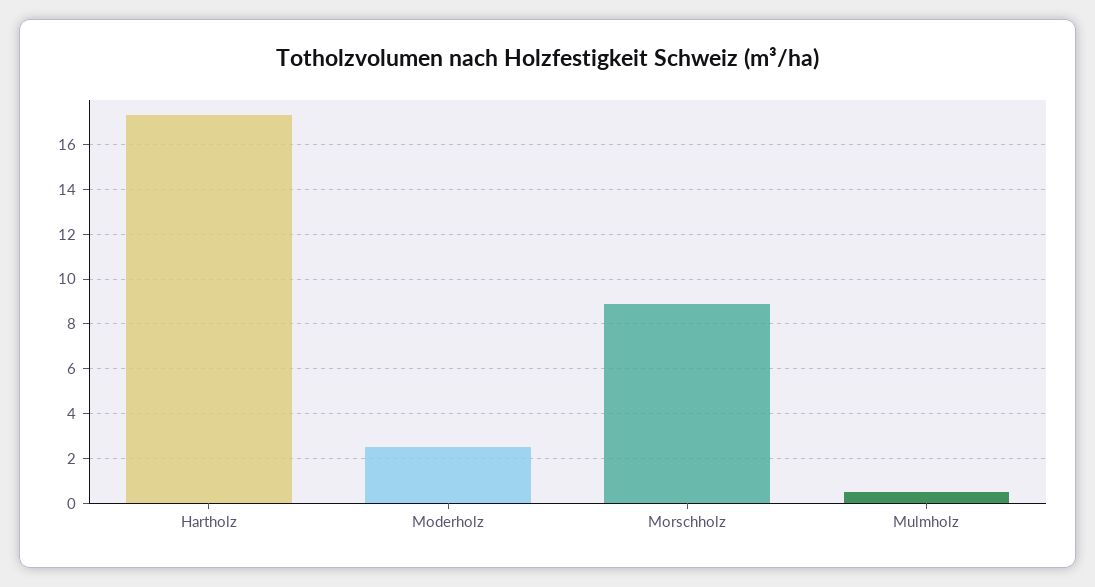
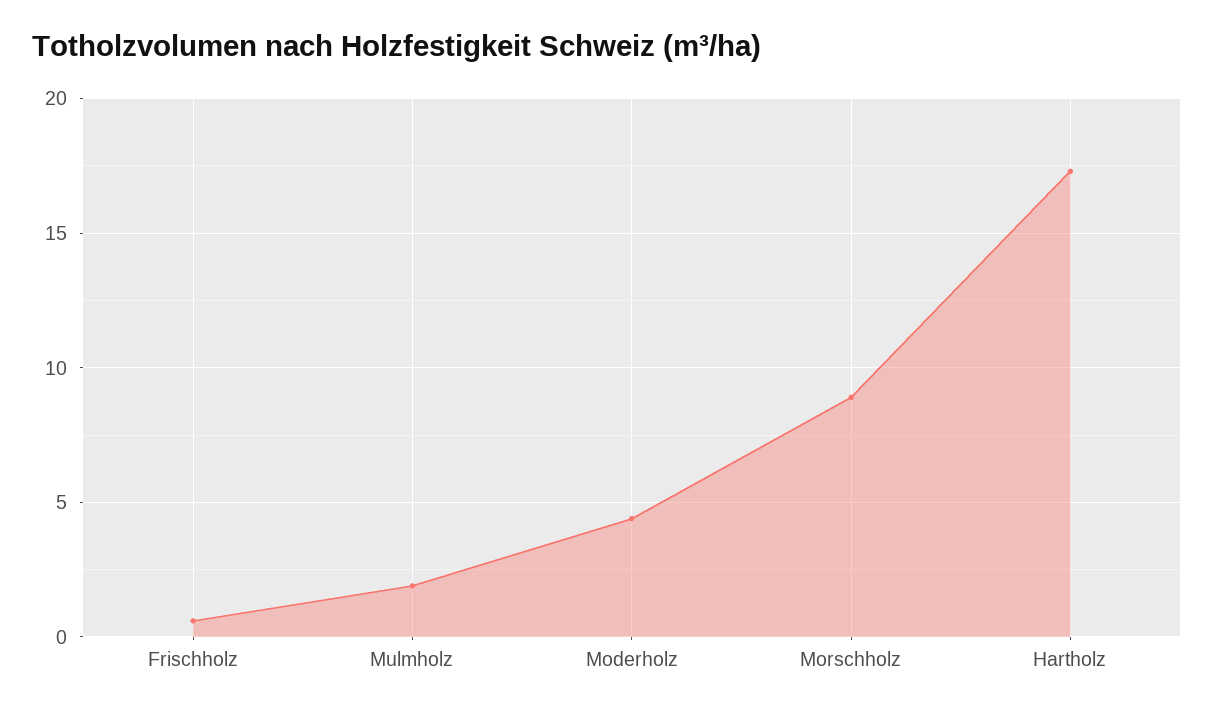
  {
    "Hartholz": 17.5,
-   "Moderholz": 2.5,
+   "Moderholz": 4.5,
    "Morschholz": 9,
-   "Mulmholz": 0.5
+   "Mulmholz": 2,
+   "Frischholz": 0.5
  }

